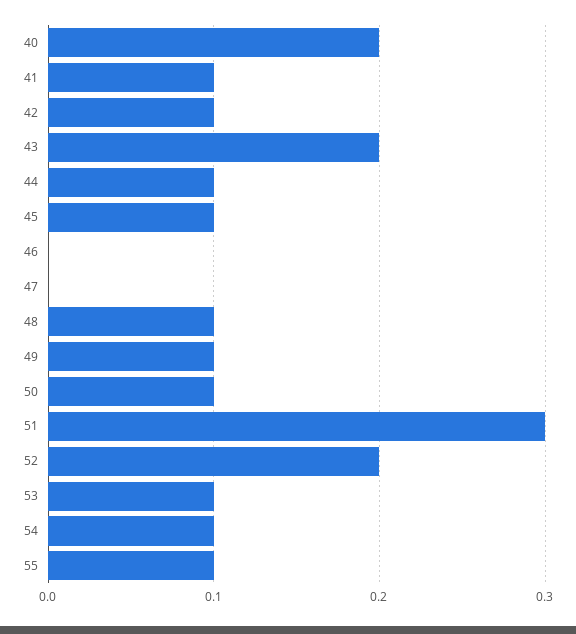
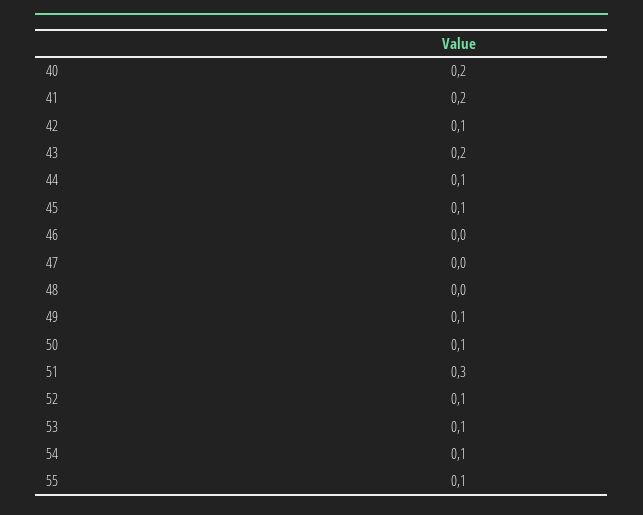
  {
    "40": 0.2,
-   "41": 0.1,
+   "41": 0.2,
    "42": 0.1,
    "43": 0.2,
    "44": 0.1,
    "45": 0.1,
    "46": 0,
    "47": 0,
-   "48": 0.1,
+   "48": 0,
    "49": 0.1,
    "50": 0.1,
    "51": 0.3,
-   "52": 0.2,
+   "52": 0.1,
    "53": 0.1,
    "54": 0.1,
    "55": 0.1
  }

